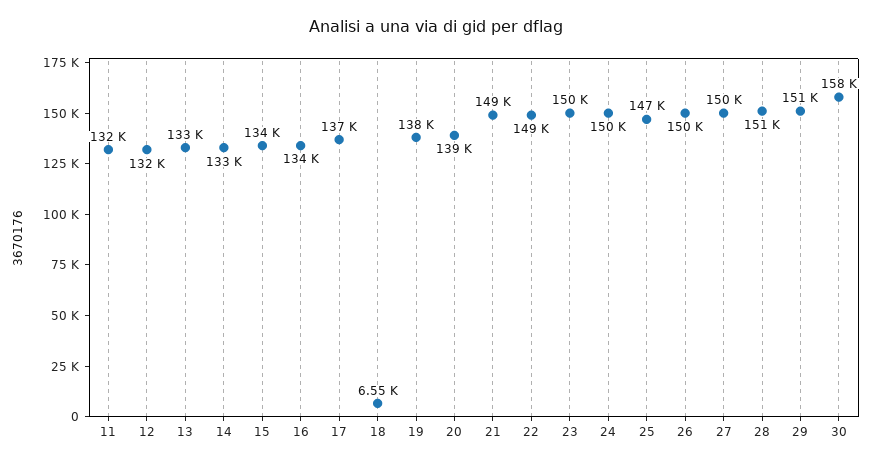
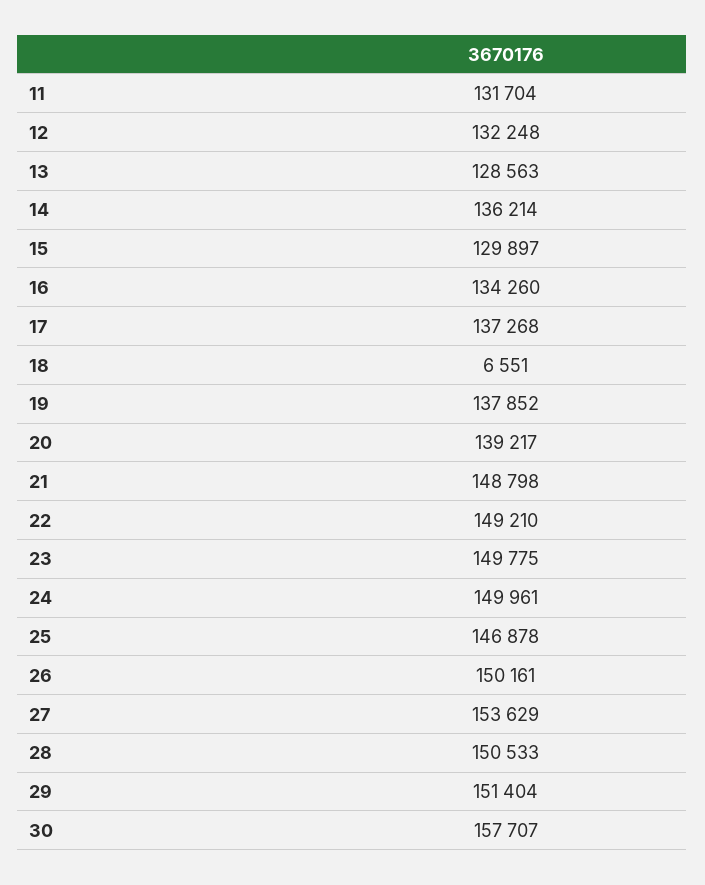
  {
    "11": 131704,
    "12": 132248,
-   "13": 133000,
+   "13": 128563,
-   "14": 133000,
+   "14": 136214,
-   "15": 134000,
+   "15": 129897,
    "16": 134260,
    "17": 137268,
    "18": 6551,
    "19": 137852,
    "20": 139217,
    "21": 148798,
    "22": 149210,
    "23": 149775,
    "24": 149961,
    "25": 146878,
    "26": 150161,
-   "27": 150000,
+   "27": 153629,
    "28": 150533,
    "29": 151404,
    "30": 157707
  }

